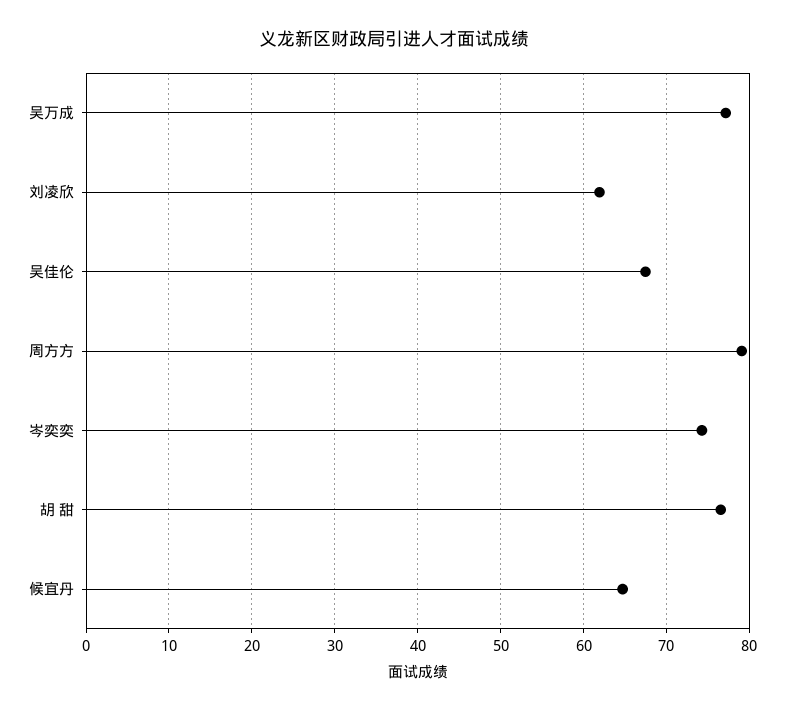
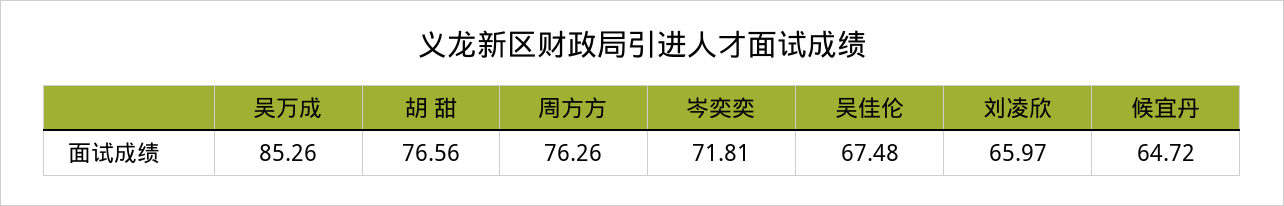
  {
-   "吴万成": 77,
+   "吴万成": 85.26,
-   "刘凌欣": 62,
+   "刘凌欣": 65.97,
    "吴佳伦": 67.48,
-   "周方方": 79,
+   "周方方": 76.26,
-   "岑奕奕": 74,
+   "岑奕奕": 71.81,
    "胡 甜": 76.56,
    "候宜丹": 64.72
  }

